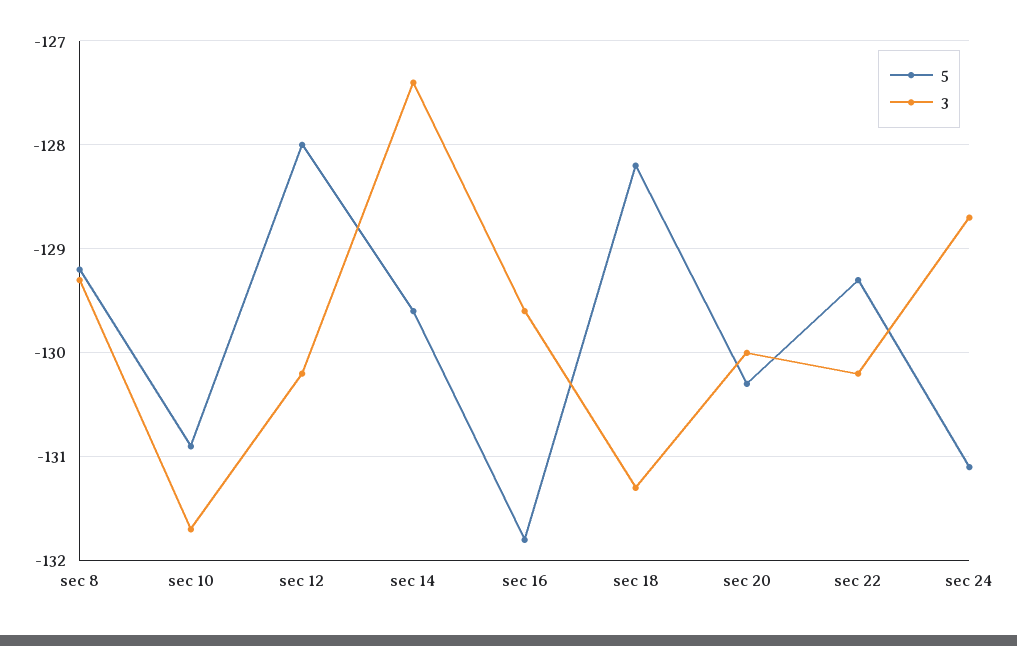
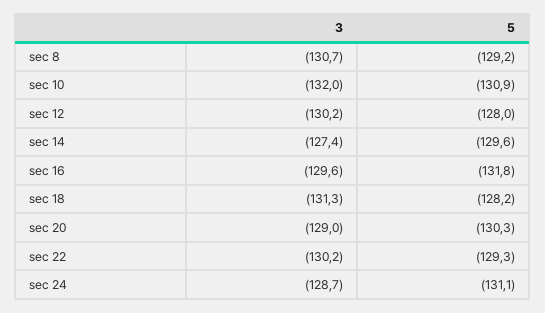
  {
    "5": {
      "sec 8": -129.2,
      "sec 10": -130.9,
      "sec 12": -128,
      "sec 14": -129.6,
      "sec 16": -131.8,
      "sec 18": -128.2,
      "sec 20": -130.3,
      "sec 22": -129.3,
      "sec 24": -131.1
    },
    "3": {
-     "sec 8": -129.3,
+     "sec 8": -130.7,
-     "sec 10": -131.7,
+     "sec 10": -132,
      "sec 12": -130.2,
      "sec 14": -127.4,
      "sec 16": -129.6,
      "sec 18": -131.3,
-     "sec 20": -130,
+     "sec 20": -129,
      "sec 22": -130.2,
      "sec 24": -128.7
    }
  }

